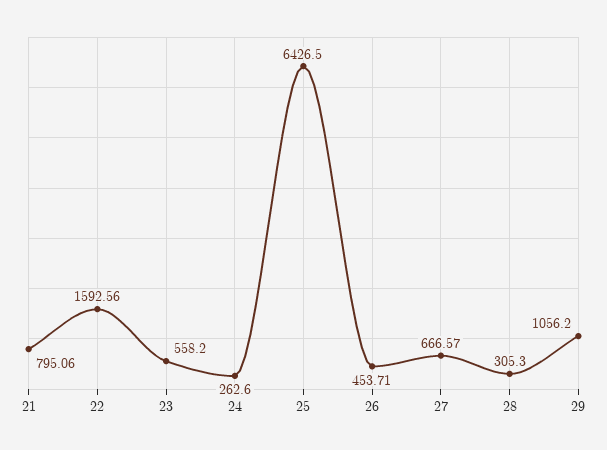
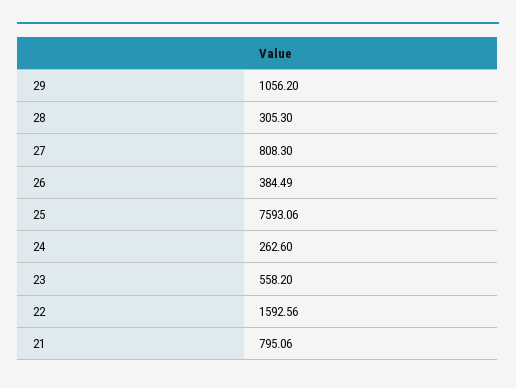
  {
    "21": 795.06,
    "22": 1592.56,
    "23": 558.2,
    "24": 262.6,
-   "25": 6426.5,
+   "25": 7593.06,
-   "26": 453.71,
+   "26": 384.49,
-   "27": 666.57,
+   "27": 808.3,
    "28": 305.3,
    "29": 1056.2
  }

